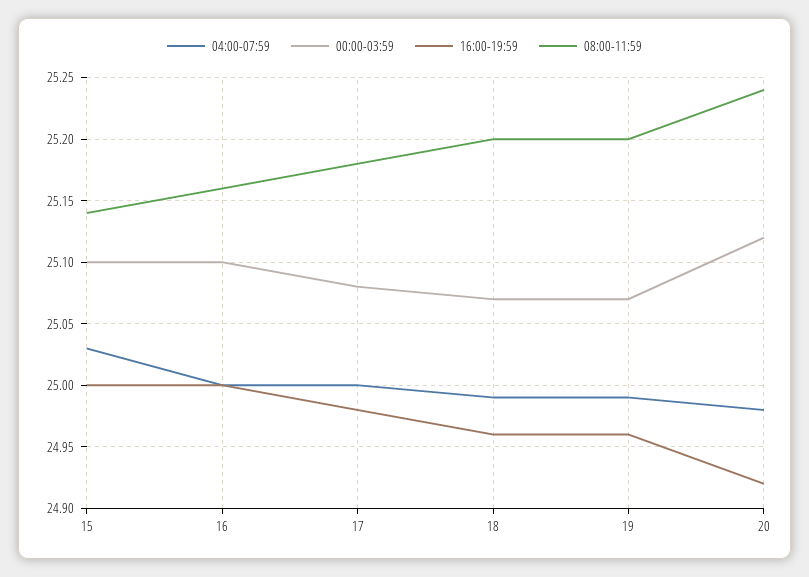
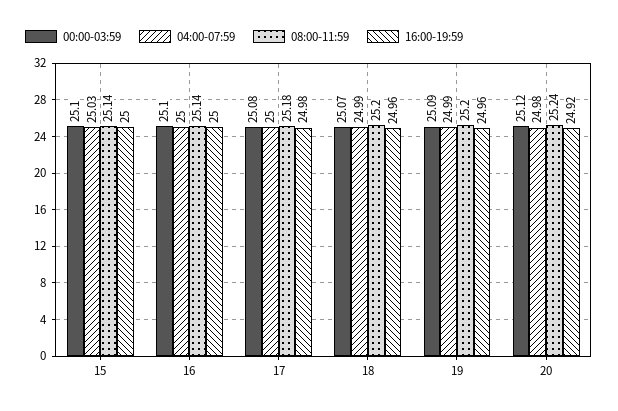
  {
    "04:00-07:59": {
      "15": 25.03,
      "16": 25,
      "17": 25,
      "18": 24.99,
      "19": 24.99,
      "20": 24.98
    },
    "00:00-03:59": {
      "15": 25.1,
      "16": 25.1,
      "17": 25.08,
      "18": 25.07,
-     "19": 25.07,
+     "19": 25.09,
      "20": 25.12
    },
    "16:00-19:59": {
      "15": 25,
      "16": 25,
      "17": 24.98,
      "18": 24.96,
      "19": 24.96,
      "20": 24.92
    },
    "08:00-11:59": {
      "15": 25.14,
-     "16": 25.16,
+     "16": 25.14,
      "17": 25.18,
      "18": 25.2,
      "19": 25.2,
      "20": 25.24
    }
  }

